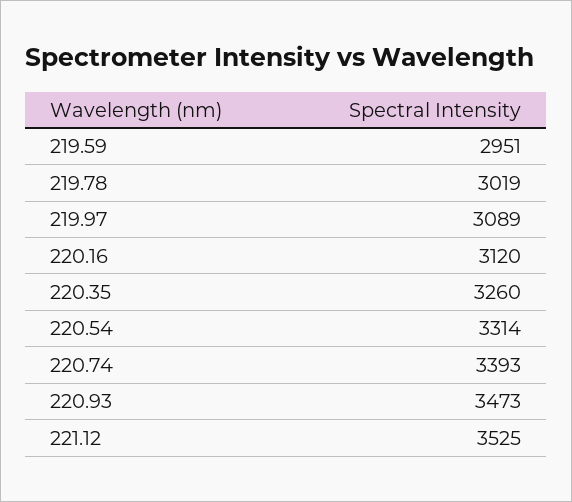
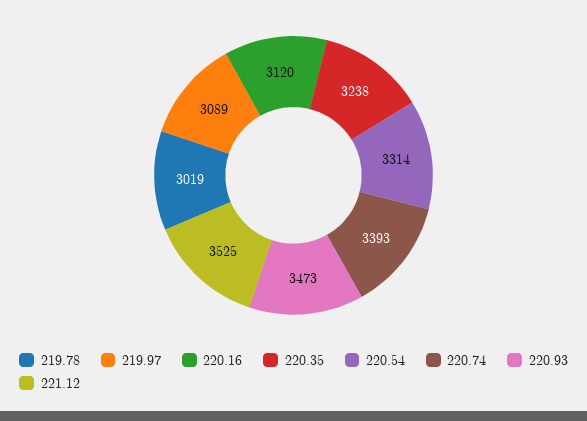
  {
-   "219.59": 2951,
    "219.78": 3019,
    "219.97": 3089,
    "220.16": 3120,
-   "220.35": 3260,
+   "220.35": 3238,
    "220.54": 3314,
    "220.74": 3393,
    "220.93": 3473,
    "221.12": 3525
  }

